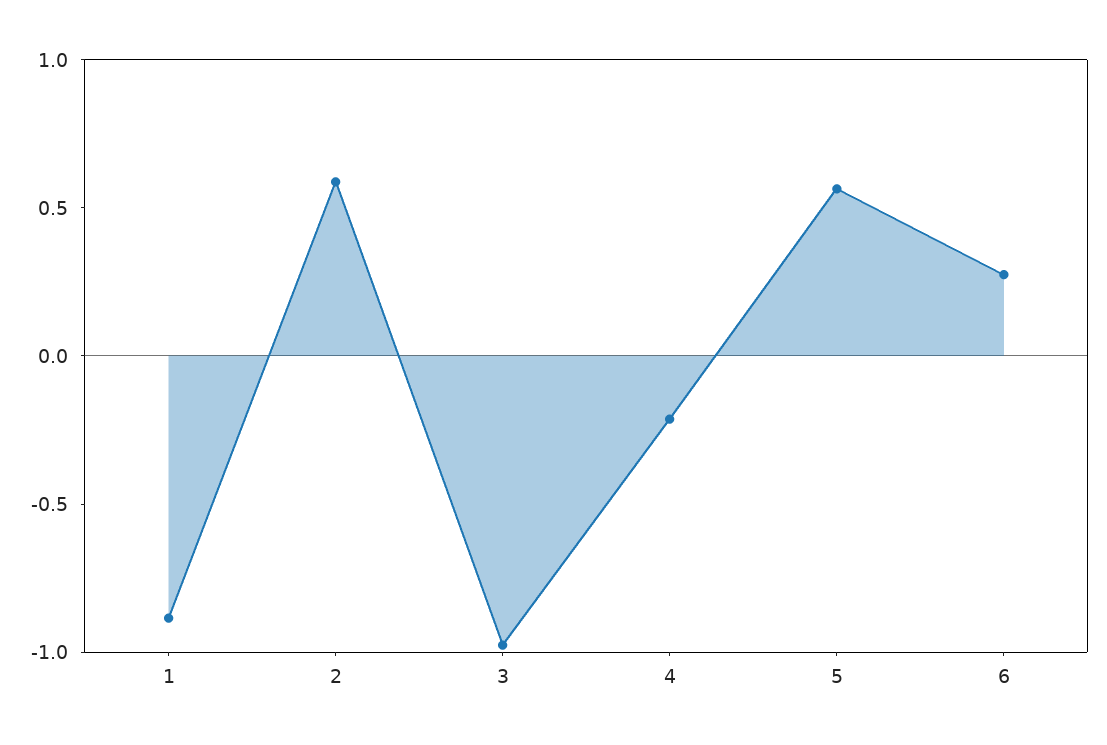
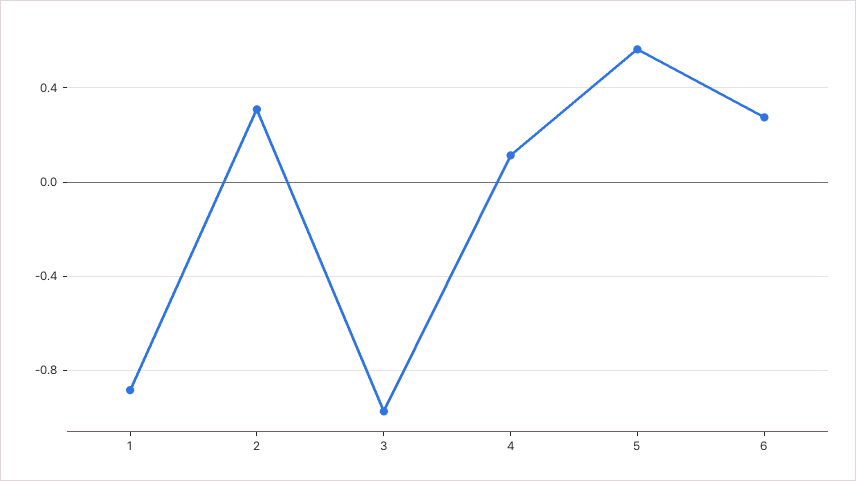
  {
    "1": -0.9,
-   "2": 0.6,
+   "2": 0.3,
    "3": -1,
-   "4": -0.2,
+   "4": 0.1,
    "5": 0.55,
    "6": 0.25
  }

